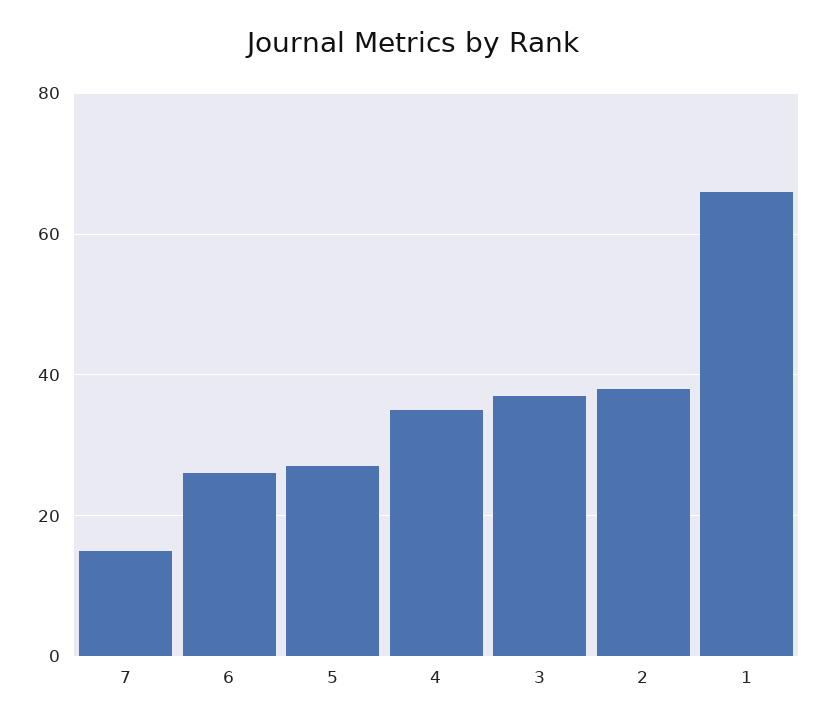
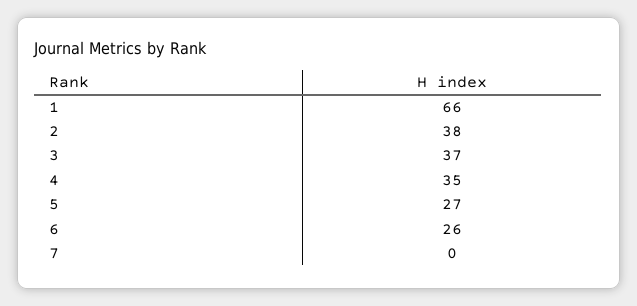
  {
-   "7": 15,
+   "7": 0,
    "6": 26,
    "5": 27,
    "4": 35,
    "3": 37,
    "2": 38,
    "1": 66
  }

